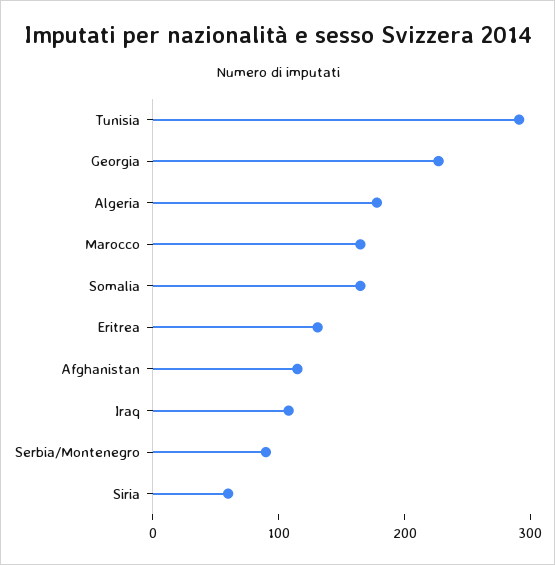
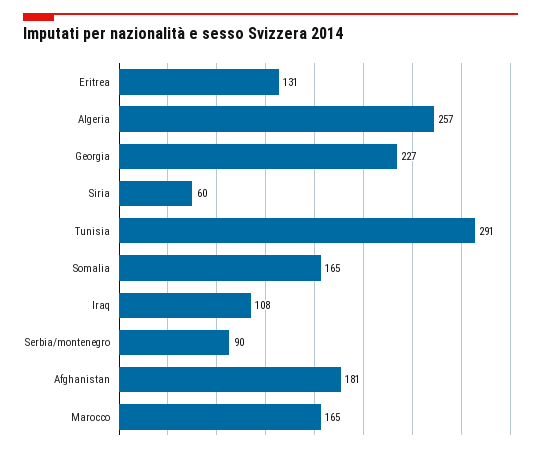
  {
    "Tunisia": 291,
    "Georgia": 227,
-   "Algeria": 180,
+   "Algeria": 257,
    "Marocco": 165,
    "Somalia": 165,
    "Eritrea": 131,
-   "Afghanistan": 120,
+   "Afghanistan": 181,
    "Iraq": 108,
    "Serbia/Montenegro": 90,
    "Siria": 60
  }

